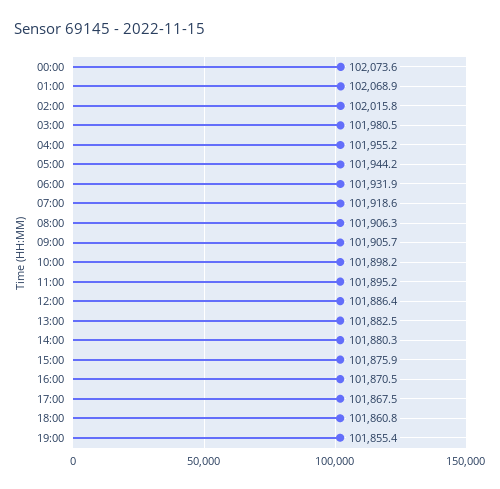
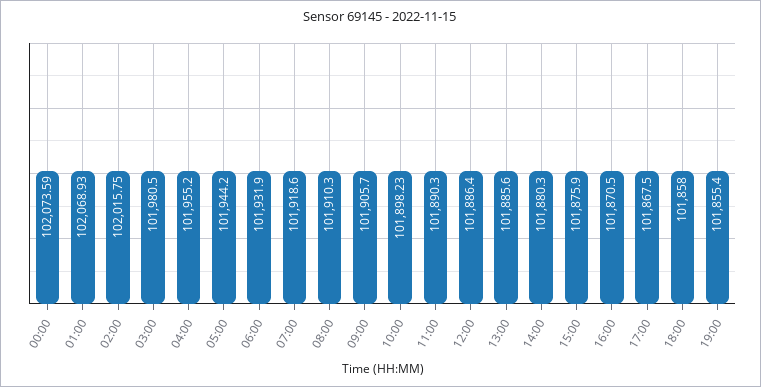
  {
    "00:00": 102073.59,
    "01:00": 102068.93,
    "02:00": 102015.75,
    "03:00": 101980.5,
    "04:00": 101955.2,
    "05:00": 101944.2,
    "06:00": 101931.9,
    "07:00": 101918.6,
-   "08:00": 101906.3,
+   "08:00": 101910.3,
    "09:00": 101905.7,
    "10:00": 101898.23,
-   "11:00": 101895.2,
+   "11:00": 101890.3,
    "12:00": 101886.4,
-   "13:00": 101882.5,
+   "13:00": 101885.6,
    "14:00": 101880.3,
    "15:00": 101875.9,
    "16:00": 101870.5,
    "17:00": 101867.5,
-   "18:00": 101860.8,
+   "18:00": 101858,
    "19:00": 101855.4
  }

